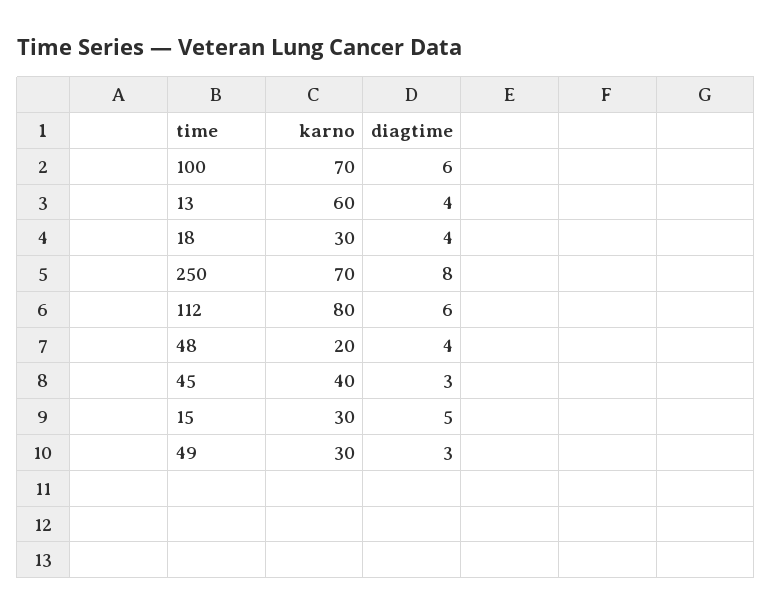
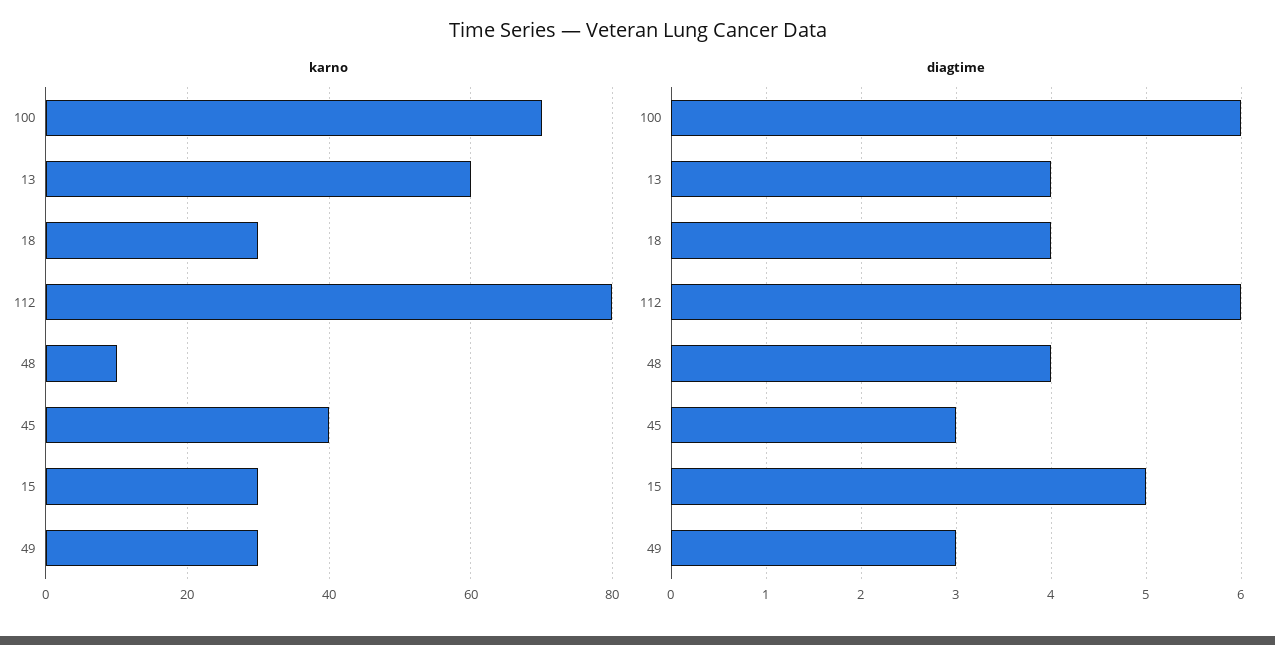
  {
    "karno": {
      "100": 70,
      "13": 60,
      "18": 30,
-     "250": 70,
      "112": 80,
-     "48": 20,
+     "48": 10,
      "45": 40,
      "15": 30,
      "49": 30
    },
    "diagtime": {
      "100": 6,
      "13": 4,
      "18": 4,
-     "250": 8,
      "112": 6,
      "48": 4,
      "45": 3,
      "15": 5,
      "49": 3
    }
  }

